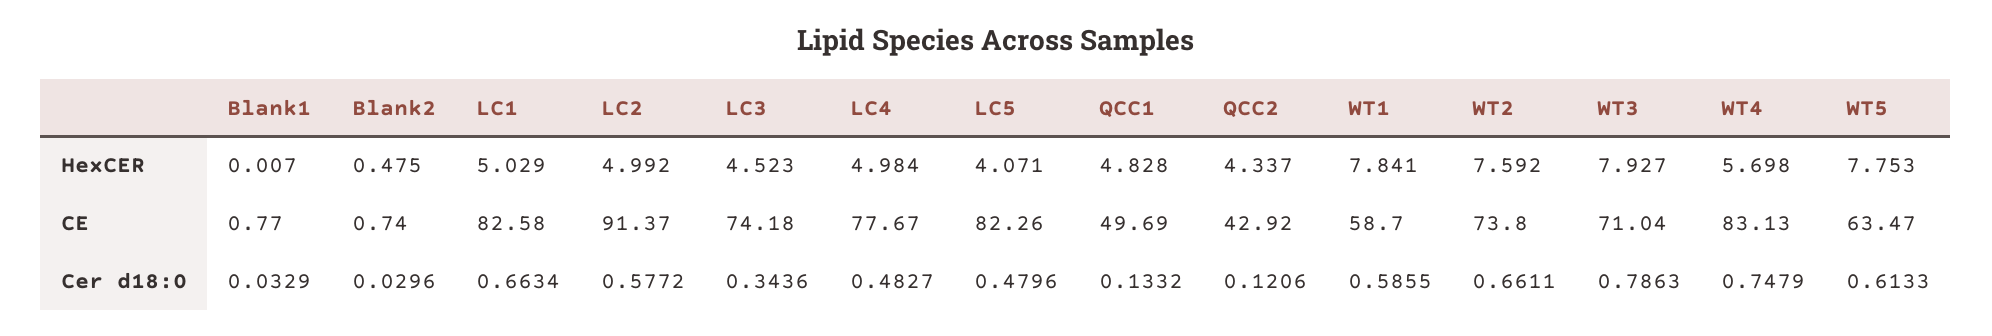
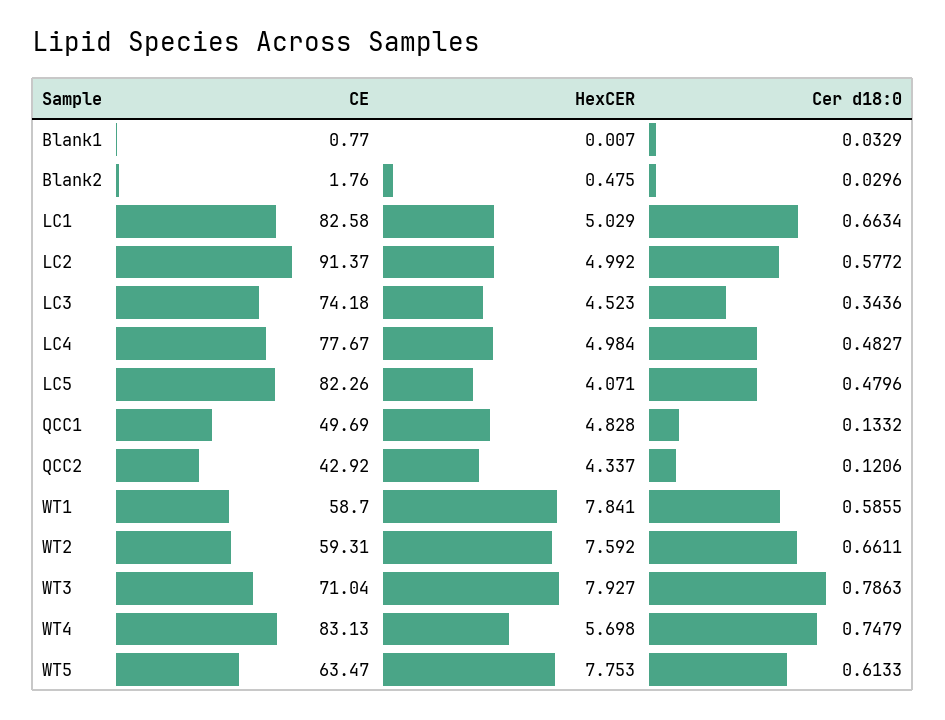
  {
    "Blank1": {
      "HexCER": 0.007,
      "CE": 0.77,
      "Cer d18:0": 0.0329
    },
    "Blank2": {
      "HexCER": 0.475,
-     "CE": 0.74,
+     "CE": 1.76,
      "Cer d18:0": 0.0296
    },
    "LC1": {
      "HexCER": 5.029,
      "CE": 82.58,
      "Cer d18:0": 0.6634
    },
    "LC2": {
      "HexCER": 4.992,
      "CE": 91.37,
      "Cer d18:0": 0.5772
    },
    "LC3": {
      "HexCER": 4.523,
      "CE": 74.18,
      "Cer d18:0": 0.3436
    },
    "LC4": {
      "HexCER": 4.984,
      "CE": 77.67,
      "Cer d18:0": 0.4827
    },
    "LC5": {
      "HexCER": 4.071,
      "CE": 82.26,
      "Cer d18:0": 0.4796
    },
    "QCC1": {
      "HexCER": 4.828,
      "CE": 49.69,
      "Cer d18:0": 0.1332
    },
    "QCC2": {
      "HexCER": 4.337,
      "CE": 42.92,
      "Cer d18:0": 0.1206
    },
    "WT1": {
      "HexCER": 7.841,
      "CE": 58.7,
      "Cer d18:0": 0.5855
    },
    "WT2": {
      "HexCER": 7.592,
-     "CE": 73.8,
+     "CE": 59.31,
      "Cer d18:0": 0.6611
    },
    "WT3": {
      "HexCER": 7.927,
      "CE": 71.04,
      "Cer d18:0": 0.7863
    },
    "WT4": {
      "HexCER": 5.698,
      "CE": 83.13,
      "Cer d18:0": 0.7479
    },
    "WT5": {
      "HexCER": 7.753,
      "CE": 63.47,
      "Cer d18:0": 0.6133
    }
  }

